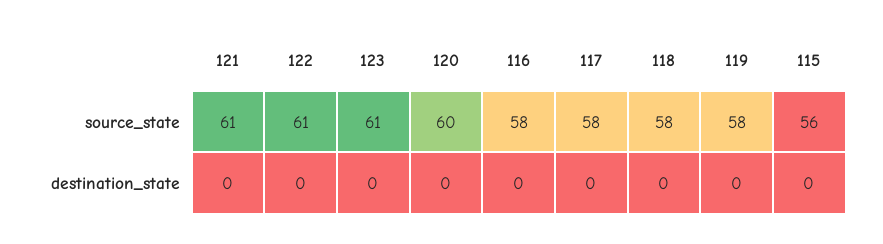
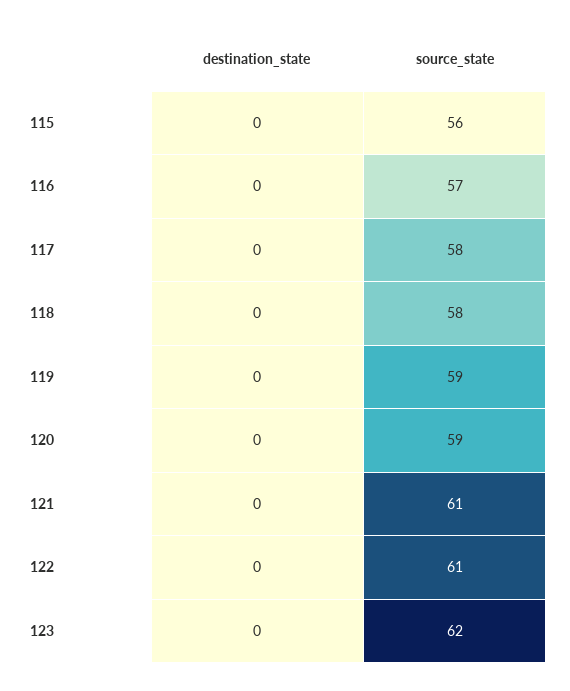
  {
    "121": {
      "source_state": 61,
      "destination_state": 0
    },
    "122": {
      "source_state": 61,
      "destination_state": 0
    },
    "123": {
-     "source_state": 61,
+     "source_state": 62,
      "destination_state": 0
    },
    "120": {
-     "source_state": 60,
+     "source_state": 59,
      "destination_state": 0
    },
    "116": {
-     "source_state": 58,
+     "source_state": 57,
      "destination_state": 0
    },
    "117": {
      "source_state": 58,
      "destination_state": 0
    },
    "118": {
      "source_state": 58,
      "destination_state": 0
    },
    "119": {
-     "source_state": 58,
+     "source_state": 59,
      "destination_state": 0
    },
    "115": {
      "source_state": 56,
      "destination_state": 0
    }
  }

